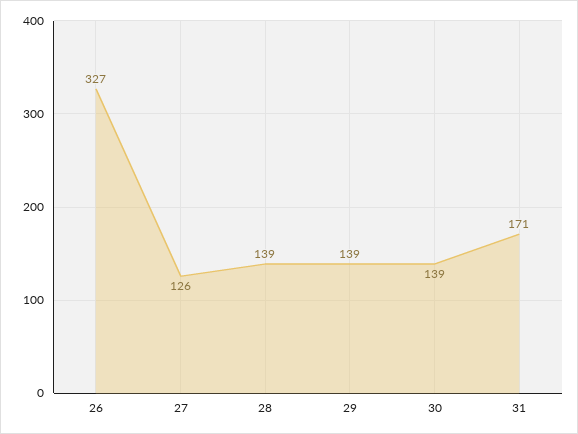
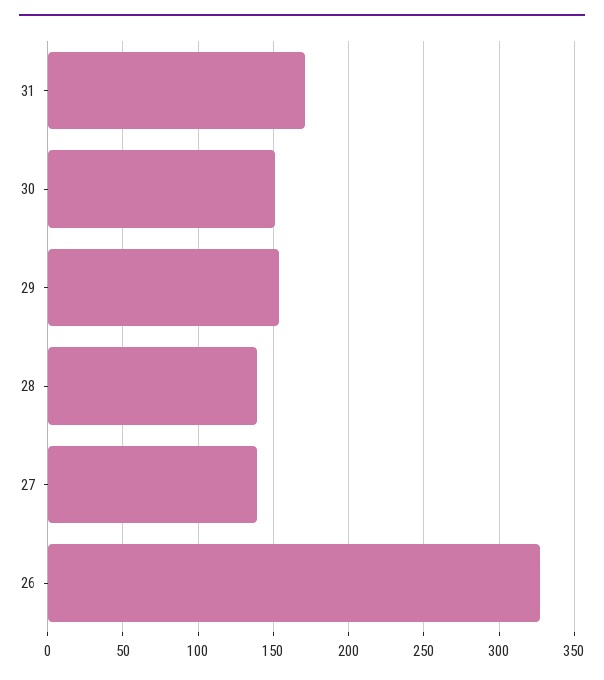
  {
    "26": 327,
-   "27": 126,
+   "27": 140,
    "28": 139,
-   "29": 139,
+   "29": 155,
-   "30": 139,
+   "30": 150,
    "31": 171
  }

